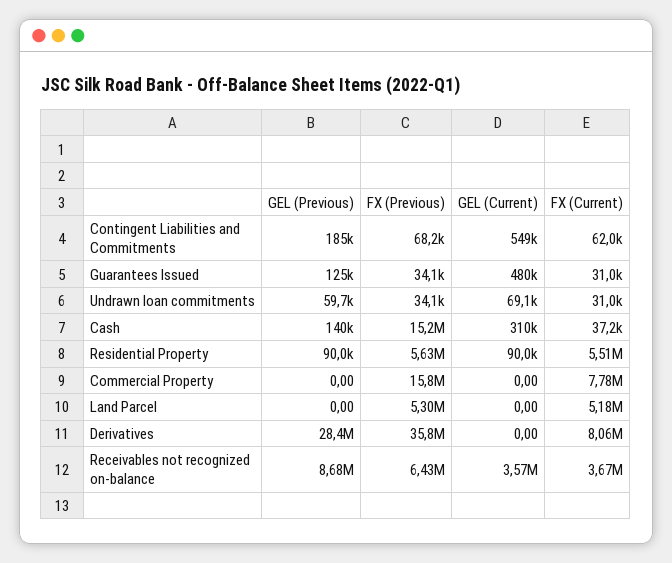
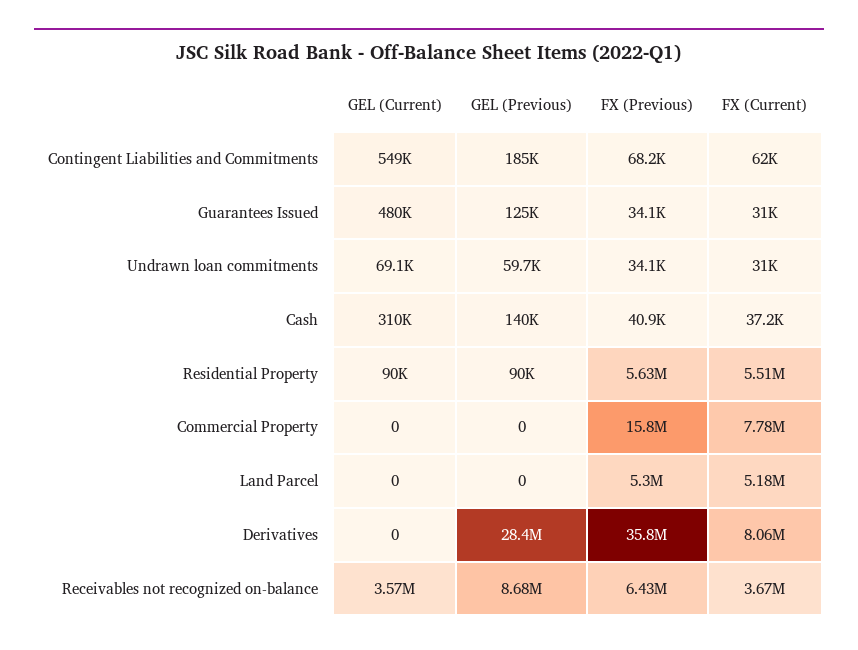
  {
    "GEL (Previous)": {
      "Contingent Liabilities and Commitments": 185000,
      "Guarantees Issued": 125000,
      "Undrawn loan commitments": 59700,
      "Cash": 140000,
      "Residential Property": 90000,
      "Commercial Property": 0,
      "Land Parcel": 0,
      "Derivatives": 28400000,
      "Receivables not recognized on-balance": 8680000
    },
    "FX (Previous)": {
      "Contingent Liabilities and Commitments": 68200,
      "Guarantees Issued": 34100,
      "Undrawn loan commitments": 34100,
-     "Cash": 15200000,
+     "Cash": 40900,
      "Residential Property": 5630000,
      "Commercial Property": 15800000,
      "Land Parcel": 5300000,
      "Derivatives": 35800000,
      "Receivables not recognized on-balance": 6430000
    },
    "GEL (Current)": {
      "Contingent Liabilities and Commitments": 549000,
      "Guarantees Issued": 480000,
      "Undrawn loan commitments": 69100,
      "Cash": 310000,
      "Residential Property": 90000,
      "Commercial Property": 0,
      "Land Parcel": 0,
      "Derivatives": 0,
      "Receivables not recognized on-balance": 3570000
    },
    "FX (Current)": {
      "Contingent Liabilities and Commitments": 62000,
      "Guarantees Issued": 31000,
      "Undrawn loan commitments": 31000,
      "Cash": 37200,
      "Residential Property": 5510000,
      "Commercial Property": 7780000,
      "Land Parcel": 5180000,
      "Derivatives": 8060000,
      "Receivables not recognized on-balance": 3670000
    }
  }

